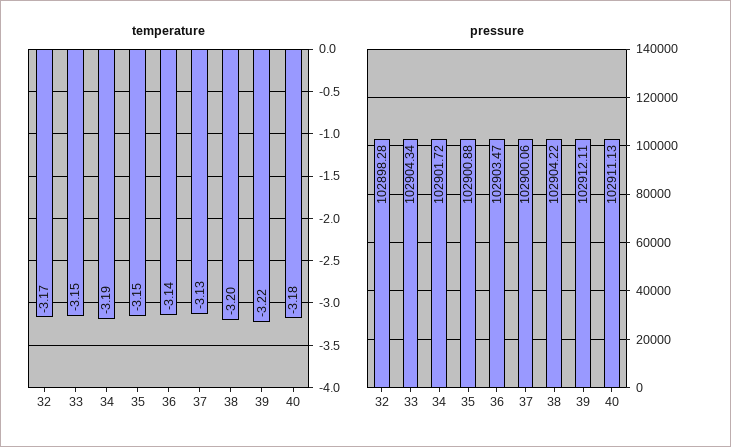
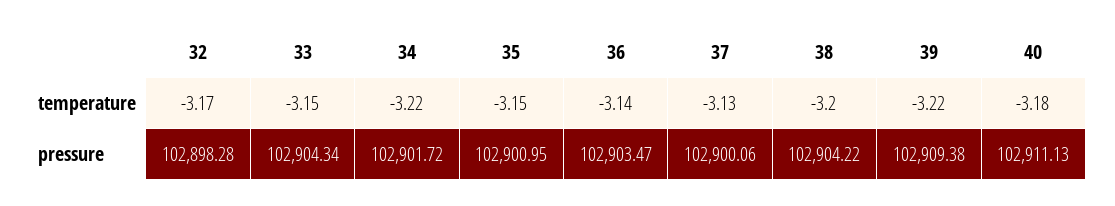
  {
    "temperature": {
      "32": -3.17,
      "33": -3.15,
-     "34": -3.19,
+     "34": -3.22,
      "35": -3.15,
      "36": -3.14,
      "37": -3.13,
      "38": -3.2,
      "39": -3.22,
      "40": -3.18
    },
    "pressure": {
      "32": 102898.28,
      "33": 102904.34,
      "34": 102901.72,
-     "35": 102900.88,
+     "35": 102900.95,
      "36": 102903.47,
      "37": 102900.06,
      "38": 102904.22,
-     "39": 102912.11,
+     "39": 102909.38,
      "40": 102911.13
    }
  }

